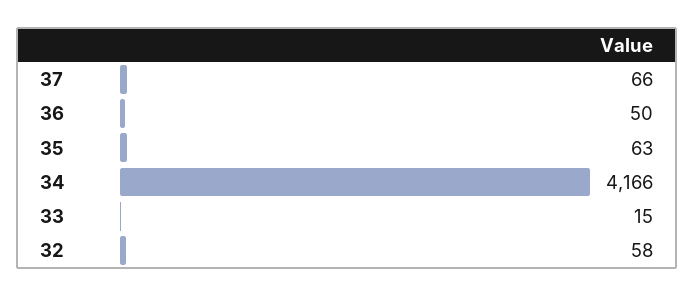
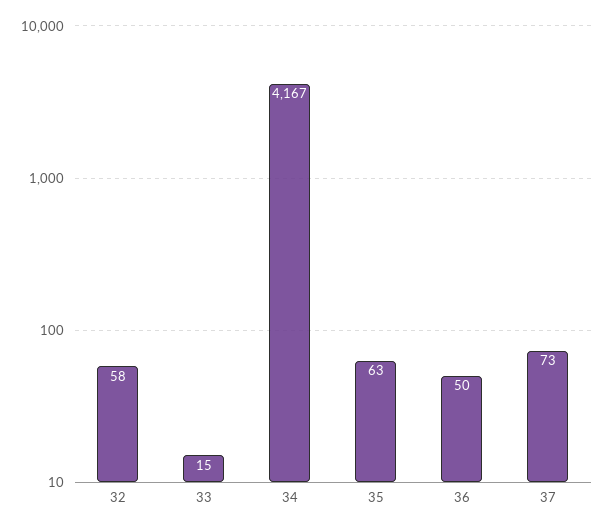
  {
-   "37": 66,
+   "37": 73,
    "36": 50,
    "35": 63,
-   "34": 4166,
+   "34": 4167,
    "33": 15,
    "32": 58
  }

